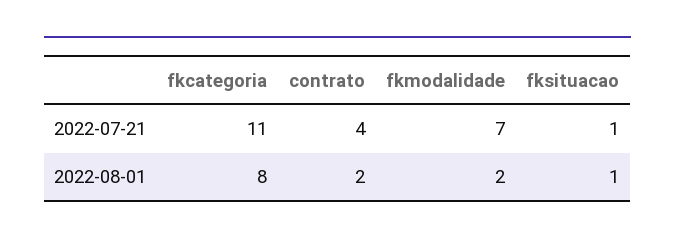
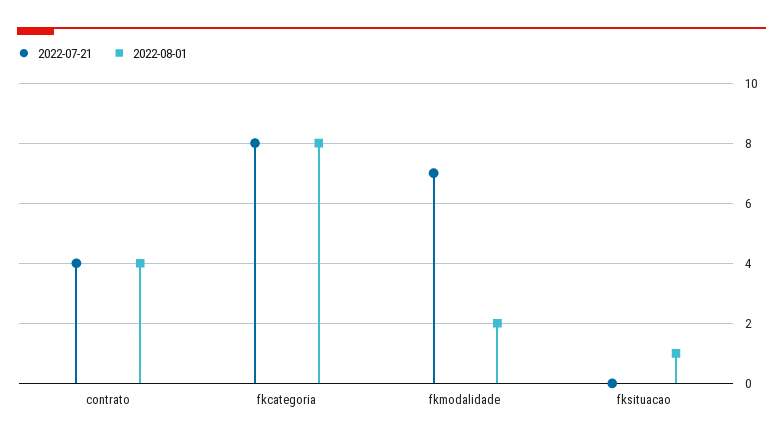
  {
    "2022-07-21": {
-     "fkcategoria": 11,
+     "fkcategoria": 8,
      "contrato": 4,
      "fkmodalidade": 7,
-     "fksituacao": 1
+     "fksituacao": 0
    },
    "2022-08-01": {
      "fkcategoria": 8,
-     "contrato": 2,
+     "contrato": 4,
      "fkmodalidade": 2,
      "fksituacao": 1
    }
  }

